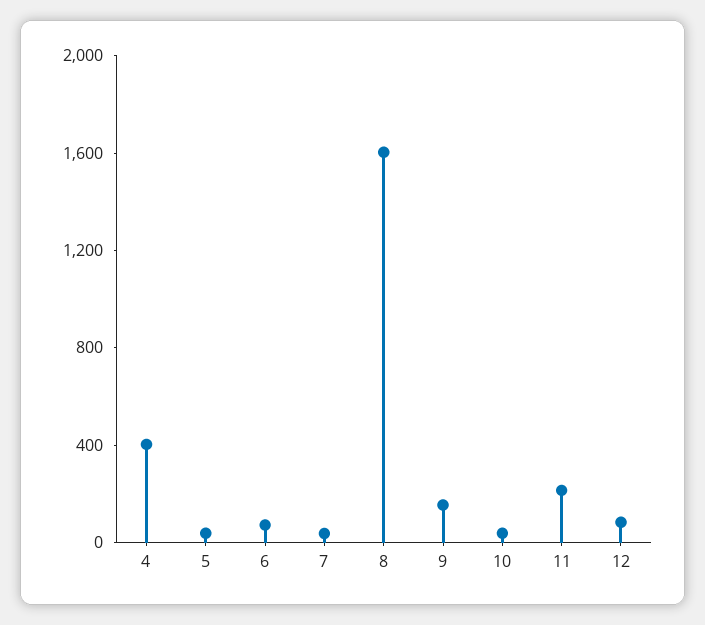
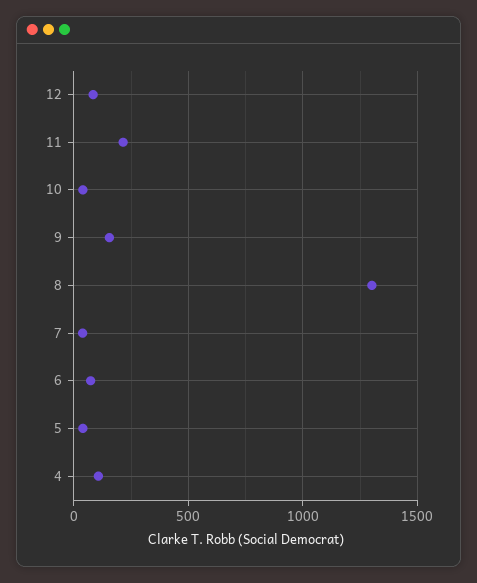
  {
-   "4": 400,
+   "4": 100,
    "5": 50,
    "6": 50,
    "7": 50,
-   "8": 1600,
+   "8": 1300,
    "9": 150,
    "10": 50,
    "11": 200,
    "12": 100
  }

